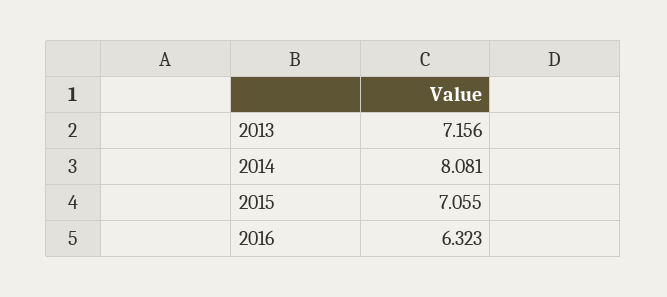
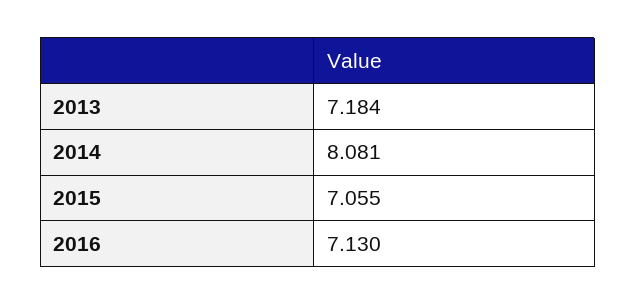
  {
-   "2013": 7.156,
+   "2013": 7.184,
    "2014": 8.081,
    "2015": 7.055,
-   "2016": 6.323
+   "2016": 7.13
  }

